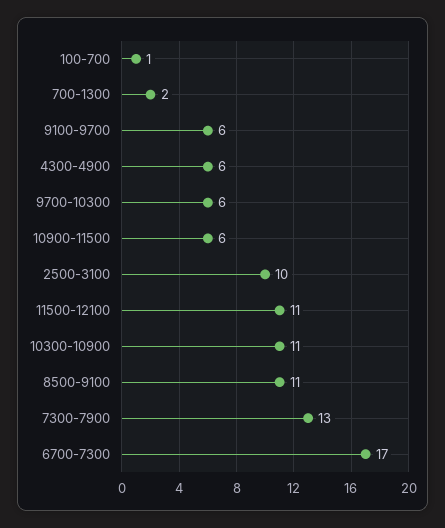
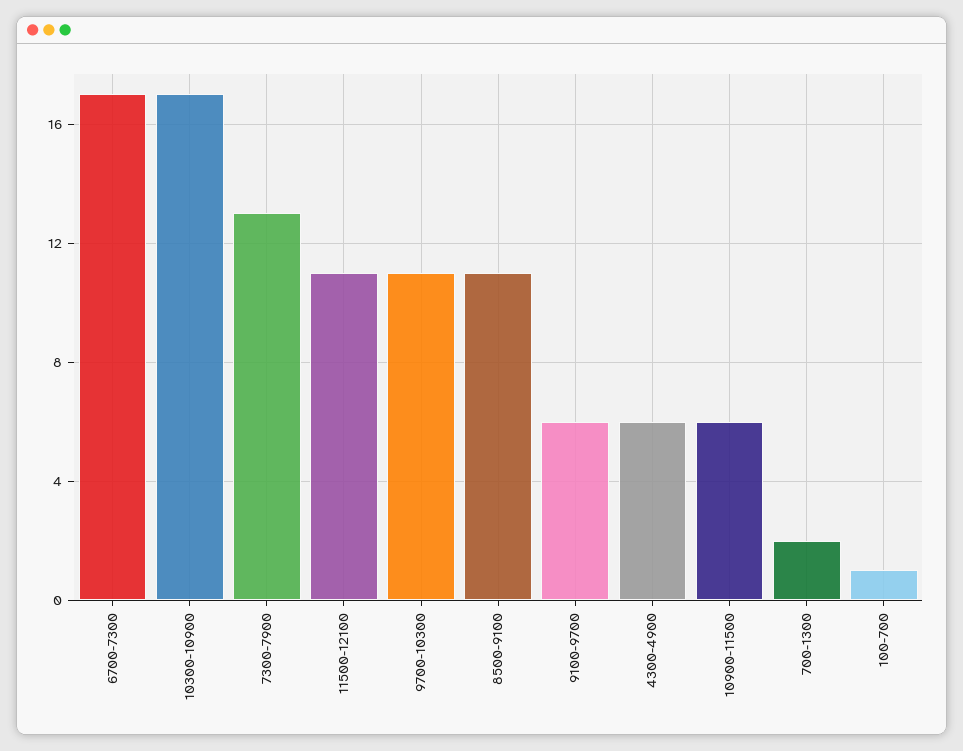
  {
    "100-700": 1,
    "700-1300": 2,
    "9100-9700": 6,
    "4300-4900": 6,
-   "9700-10300": 6,
+   "9700-10300": 11,
    "10900-11500": 6,
-   "2500-3100": 10,
    "11500-12100": 11,
-   "10300-10900": 11,
+   "10300-10900": 17,
    "8500-9100": 11,
    "7300-7900": 13,
    "6700-7300": 17
  }

